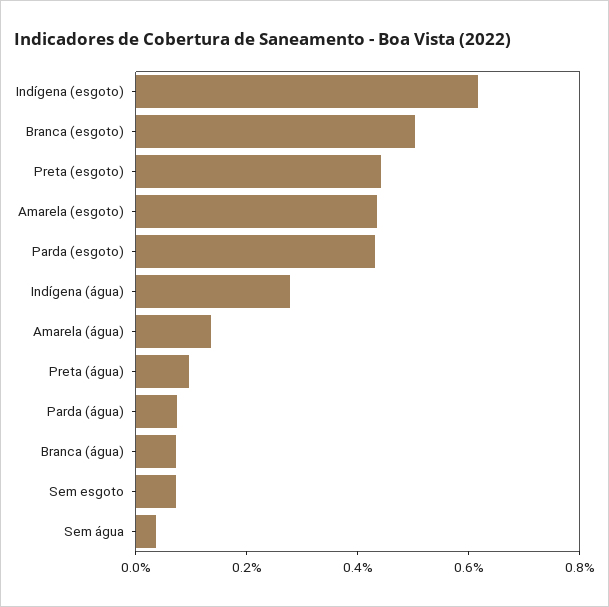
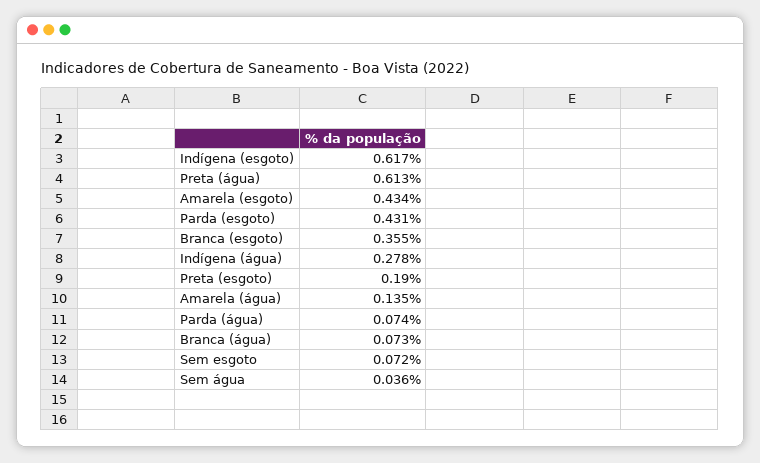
  {
    "Indígena (esgoto)": 0.617,
-   "Branca (esgoto)": 0.5,
+   "Branca (esgoto)": 0.355,
-   "Preta (esgoto)": 0.45,
+   "Preta (esgoto)": 0.19,
    "Amarela (esgoto)": 0.434,
    "Parda (esgoto)": 0.431,
    "Indígena (água)": 0.278,
    "Amarela (água)": 0.135,
-   "Preta (água)": 0.1,
+   "Preta (água)": 0.613,
    "Parda (água)": 0.074,
    "Branca (água)": 0.073,
    "Sem esgoto": 0.072,
    "Sem água": 0.036
  }

